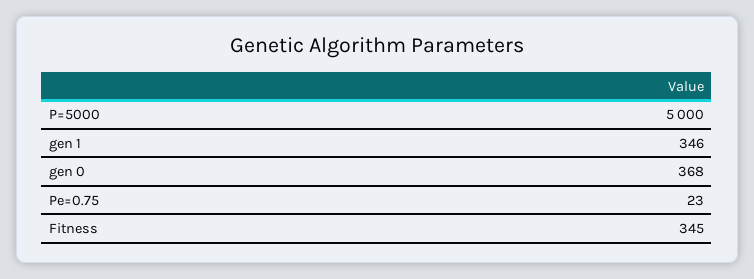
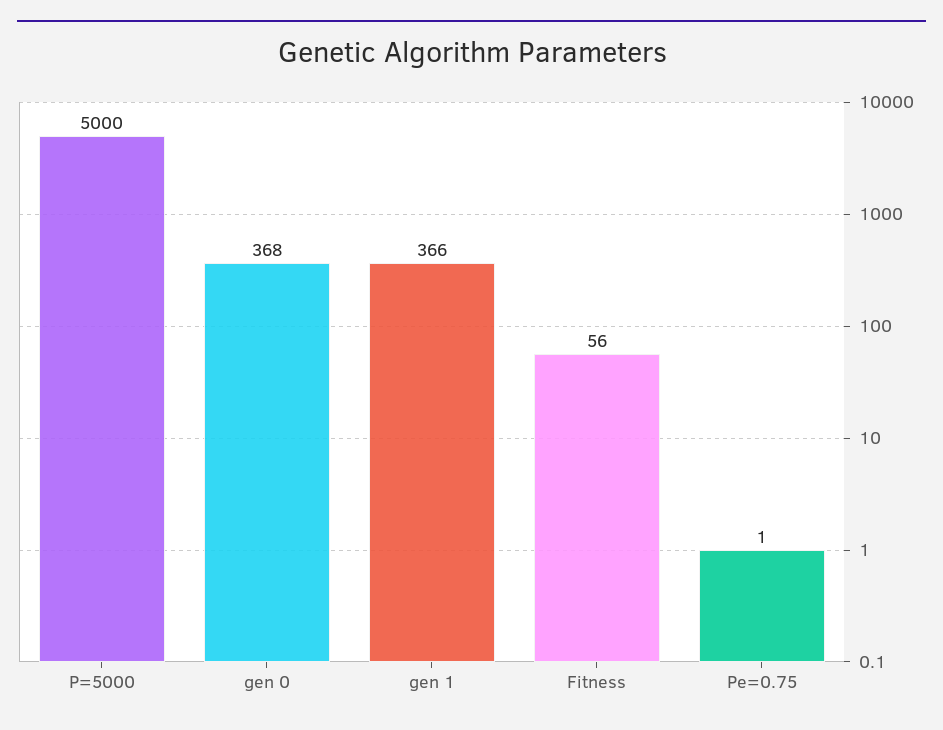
  {
    "P=5000": 5000,
-   "gen 1": 346,
+   "gen 1": 366,
    "gen 0": 368,
-   "Pe=0.75": 23,
+   "Pe=0.75": 1,
-   "Fitness": 345
+   "Fitness": 56
  }

